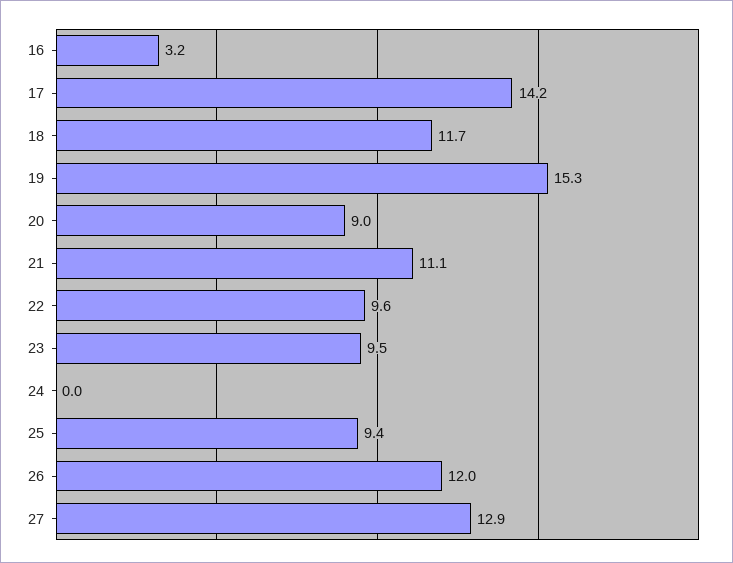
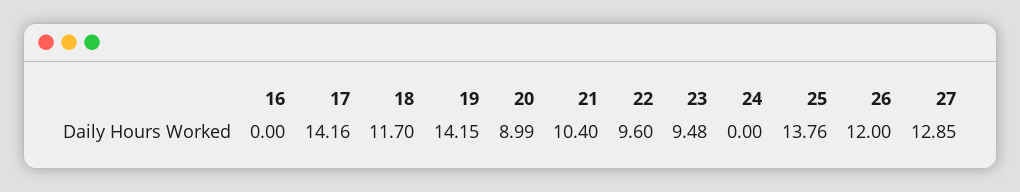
  {
-   "16": 3.2,
+   "16": 0,
    "17": 14.16,
    "18": 11.7,
-   "19": 15.3,
+   "19": 14.15,
    "20": 8.99,
-   "21": 11.1,
+   "21": 10.4,
    "22": 9.6,
    "23": 9.48,
    "24": 0,
-   "25": 9.4,
+   "25": 13.76,
    "26": 12,
    "27": 12.85
  }

